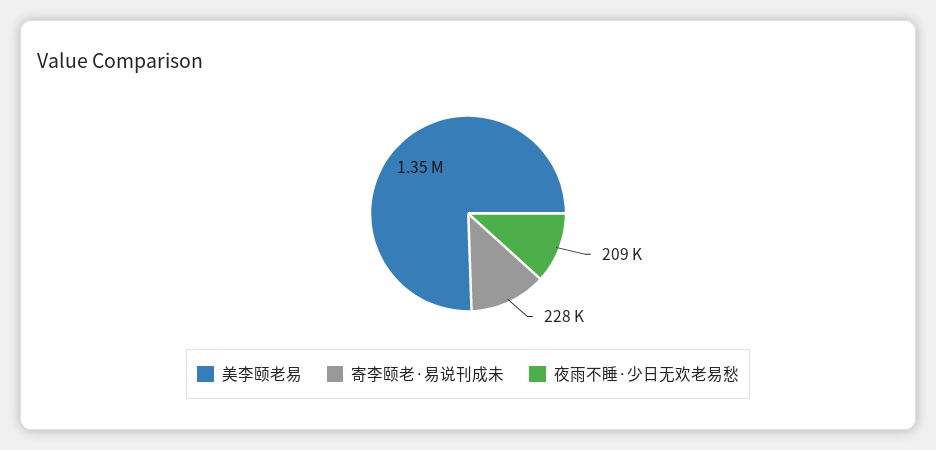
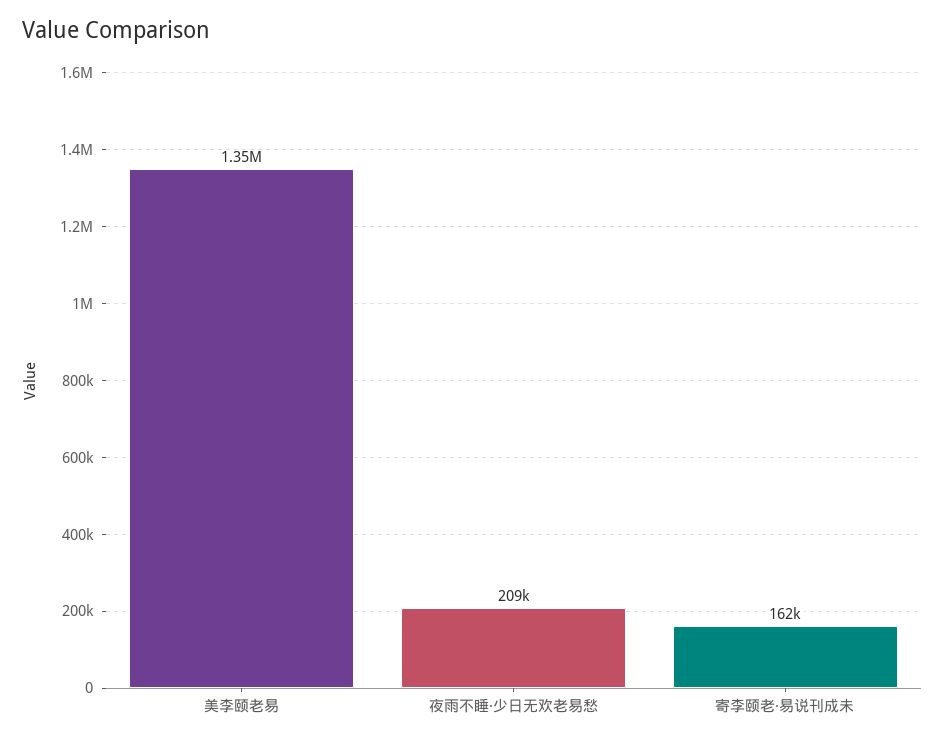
  {
    "美李颐老易": 1350000,
-   "寄李颐老·易说刊成未": 228000,
+   "寄李颐老·易说刊成未": 162000,
    "夜雨不睡·少日无欢老易愁": 209000
  }

